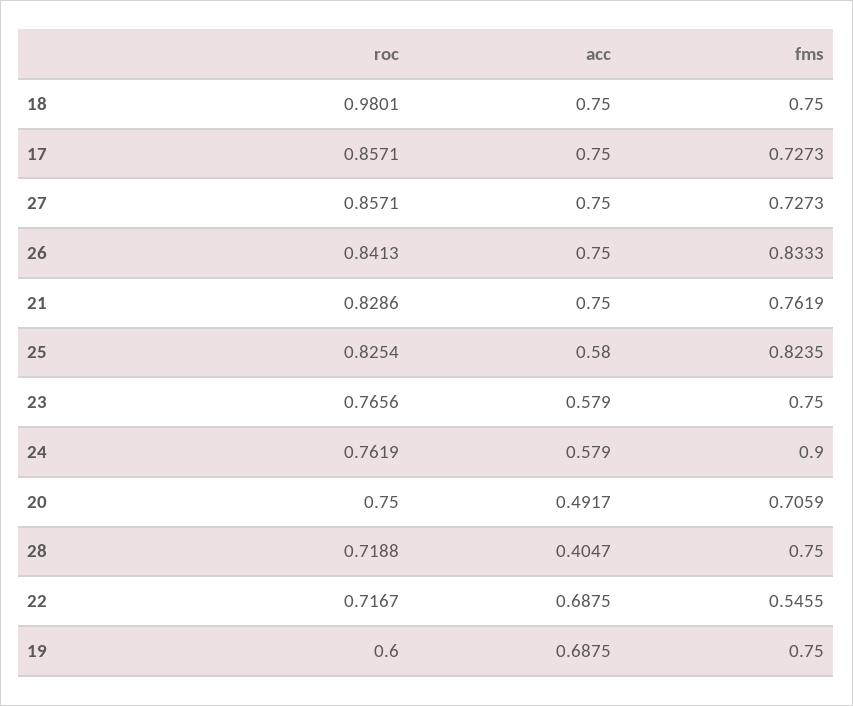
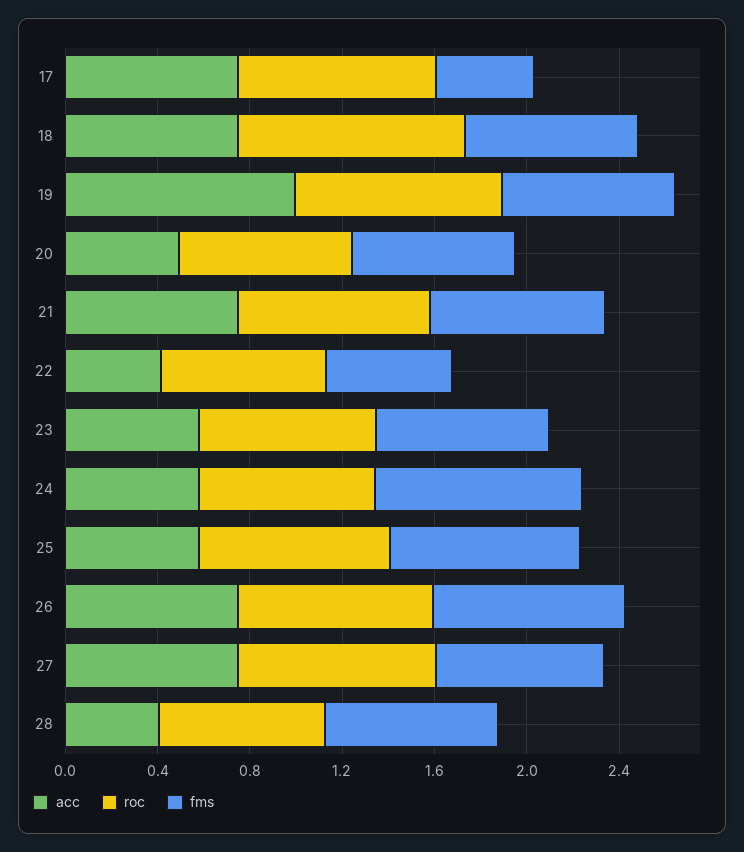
  {
    "roc": {
      "18": 0.9801,
      "17": 0.8571,
      "27": 0.8571,
      "26": 0.8413,
      "21": 0.8286,
      "25": 0.8254,
      "23": 0.7656,
      "24": 0.7619,
      "20": 0.75,
      "28": 0.7188,
      "22": 0.7167,
-     "19": 0.6
+     "19": 0.9
    },
    "acc": {
      "18": 0.75,
      "17": 0.75,
      "27": 0.75,
      "26": 0.75,
      "21": 0.75,
      "25": 0.58,
      "23": 0.579,
      "24": 0.579,
      "20": 0.4917,
      "28": 0.4047,
-     "22": 0.6875,
+     "22": 0.4,
-     "19": 0.6875
+     "19": 1
    },
    "fms": {
      "18": 0.75,
-     "17": 0.7273,
+     "17": 0.4,
      "27": 0.7273,
      "26": 0.8333,
      "21": 0.7619,
      "25": 0.8235,
      "23": 0.75,
      "24": 0.9,
      "20": 0.7059,
      "28": 0.75,
      "22": 0.5455,
      "19": 0.75
    }
  }

